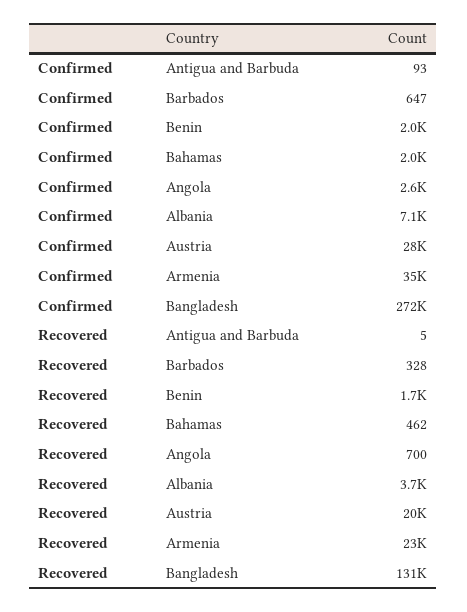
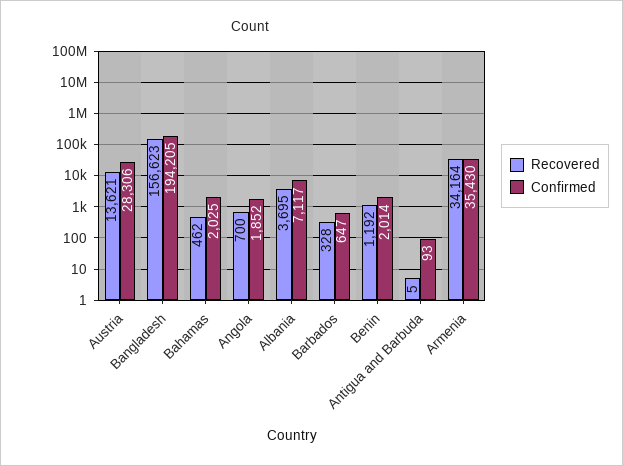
  {
    "Confirmed": {
      "Antigua and Barbuda": 93,
      "Barbados": 647,
      "Benin": 2014,
      "Bahamas": 2025,
-     "Angola": 2600,
+     "Angola": 1852,
      "Albania": 7117,
      "Austria": 28306,
      "Armenia": 35430,
-     "Bangladesh": 272000
+     "Bangladesh": 194205
    },
    "Recovered": {
      "Antigua and Barbuda": 5,
      "Barbados": 328,
-     "Benin": 1700,
+     "Benin": 1192,
      "Bahamas": 462,
      "Angola": 700,
      "Albania": 3695,
-     "Austria": 20000,
+     "Austria": 13621,
-     "Armenia": 23000,
+     "Armenia": 34164,
-     "Bangladesh": 131000
+     "Bangladesh": 156623
    }
  }

